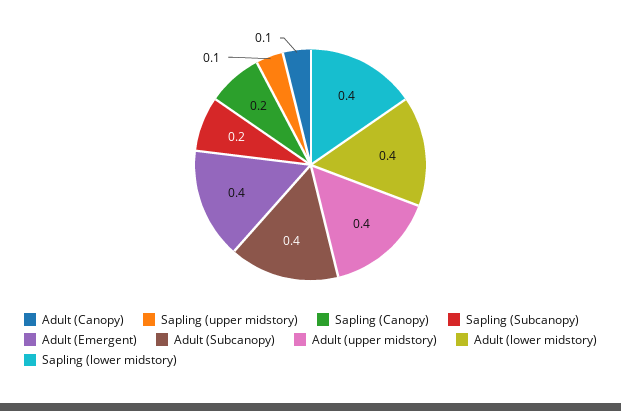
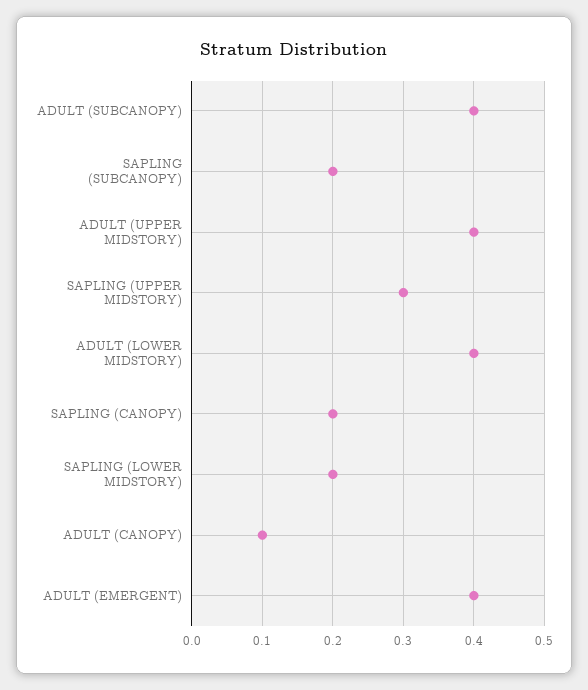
  {
    "Adult (Canopy)": 0.1,
-   "Sapling (upper midstory)": 0.1,
+   "Sapling (upper midstory)": 0.3,
    "Sapling (Canopy)": 0.2,
    "Sapling (Subcanopy)": 0.2,
    "Adult (Emergent)": 0.4,
    "Adult (Subcanopy)": 0.4,
    "Adult (upper midstory)": 0.4,
    "Adult (lower midstory)": 0.4,
-   "Sapling (lower midstory)": 0.4
+   "Sapling (lower midstory)": 0.2
  }

